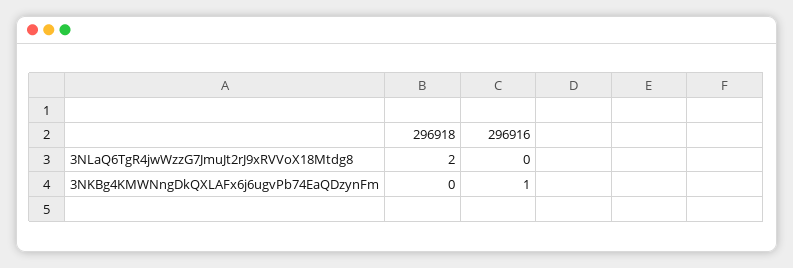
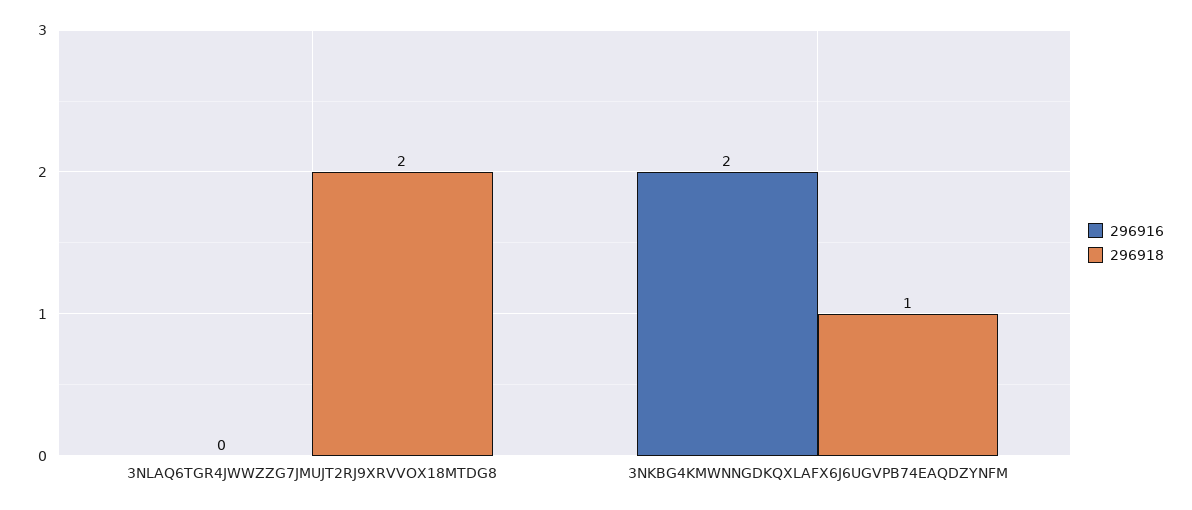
  {
    "296918": {
      "3NLaQ6TgR4jwWzzG7JmuJt2rJ9xRVVoX18Mtdg8": 2,
-     "3NKBg4KMWNngDkQXLAFx6j6ugvPb74EaQDzynFm": 0
+     "3NKBg4KMWNngDkQXLAFx6j6ugvPb74EaQDzynFm": 1
    },
    "296916": {
      "3NLaQ6TgR4jwWzzG7JmuJt2rJ9xRVVoX18Mtdg8": 0,
-     "3NKBg4KMWNngDkQXLAFx6j6ugvPb74EaQDzynFm": 1
+     "3NKBg4KMWNngDkQXLAFx6j6ugvPb74EaQDzynFm": 2
    }
  }

